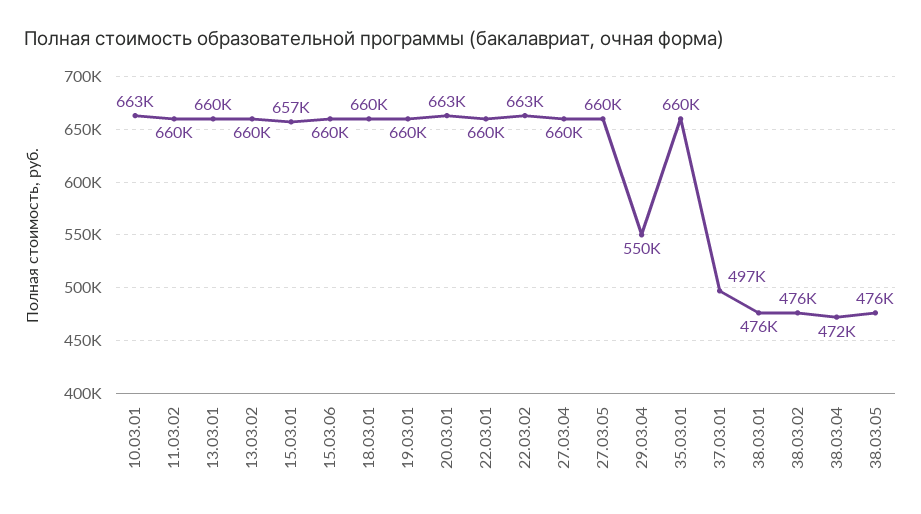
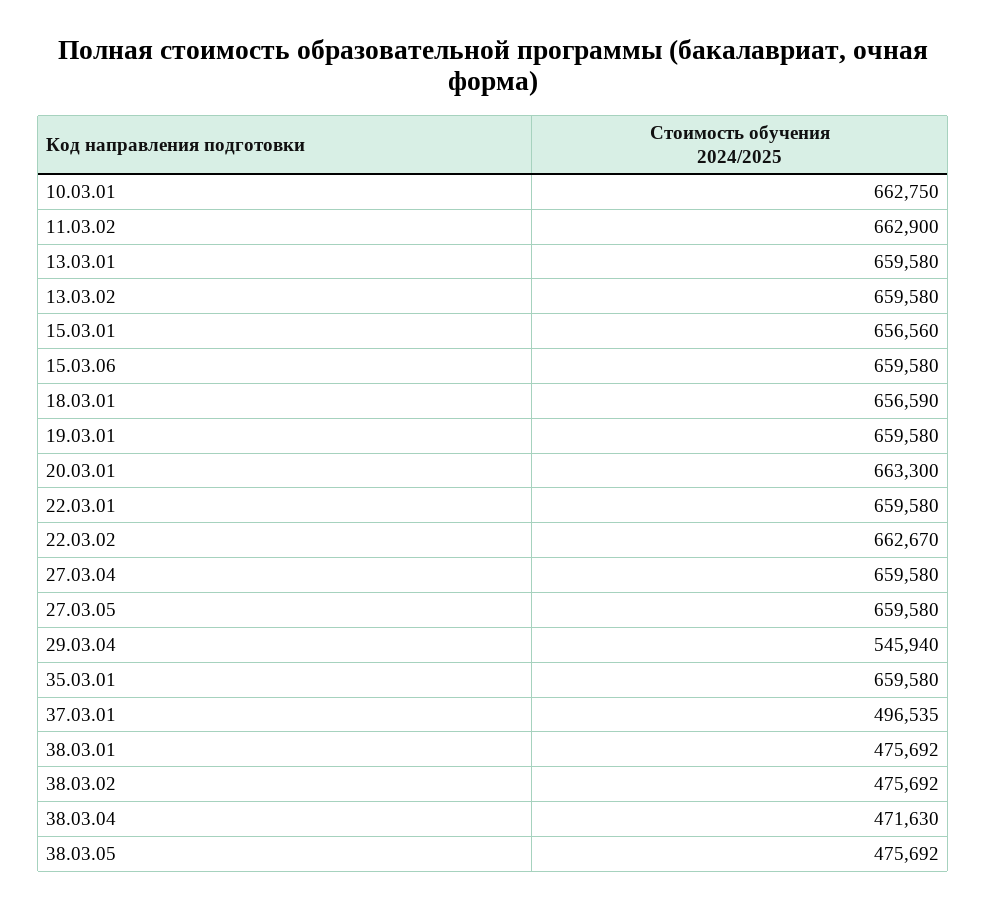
  {
    "10.03.01": 662750,
-   "11.03.02": 660000,
+   "11.03.02": 662900,
    "13.03.01": 659580,
    "13.03.02": 659580,
    "15.03.01": 656560,
    "15.03.06": 659580,
-   "18.03.01": 660000,
+   "18.03.01": 656590,
    "19.03.01": 659580,
    "20.03.01": 663300,
    "22.03.01": 659580,
    "22.03.02": 662670,
    "27.03.04": 659580,
    "27.03.05": 659580,
-   "29.03.04": 550000,
+   "29.03.04": 545940,
    "35.03.01": 659580,
    "37.03.01": 496535,
    "38.03.01": 475692,
    "38.03.02": 475692,
    "38.03.04": 471630,
    "38.03.05": 475692
  }

